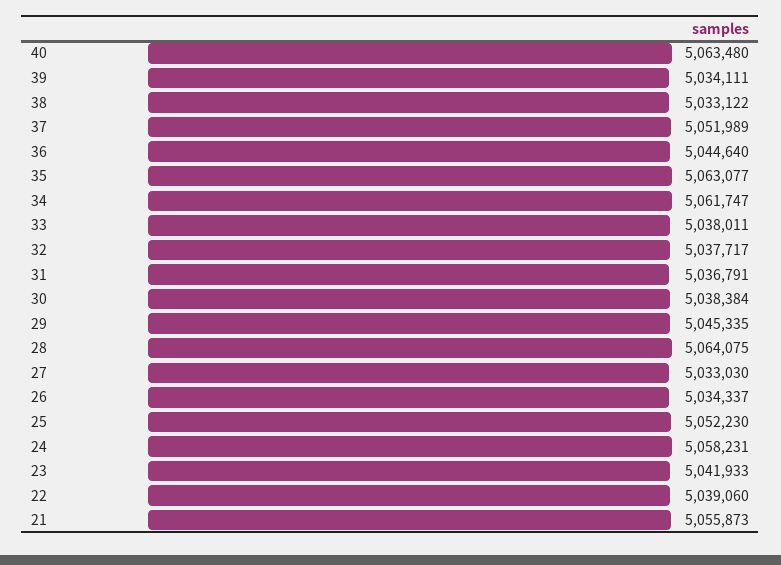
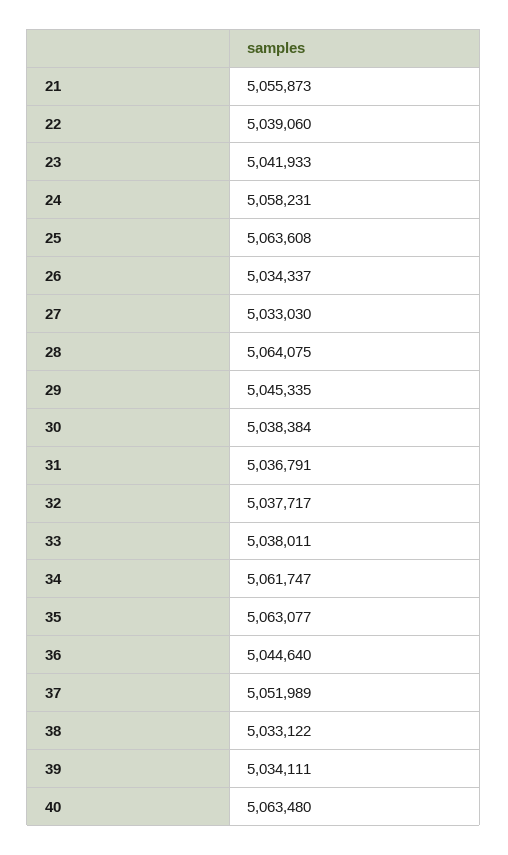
  {
    "40": 5063480,
    "39": 5034111,
    "38": 5033122,
    "37": 5051989,
    "36": 5044640,
    "35": 5063077,
    "34": 5061747,
    "33": 5038011,
    "32": 5037717,
    "31": 5036791,
    "30": 5038384,
    "29": 5045335,
    "28": 5064075,
    "27": 5033030,
    "26": 5034337,
-   "25": 5052230,
+   "25": 5063608,
    "24": 5058231,
    "23": 5041933,
    "22": 5039060,
    "21": 5055873
  }

